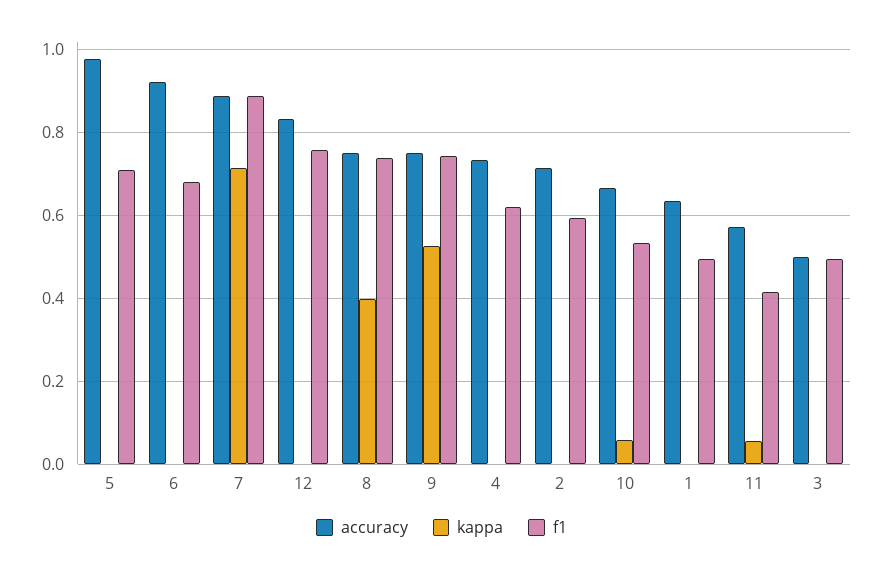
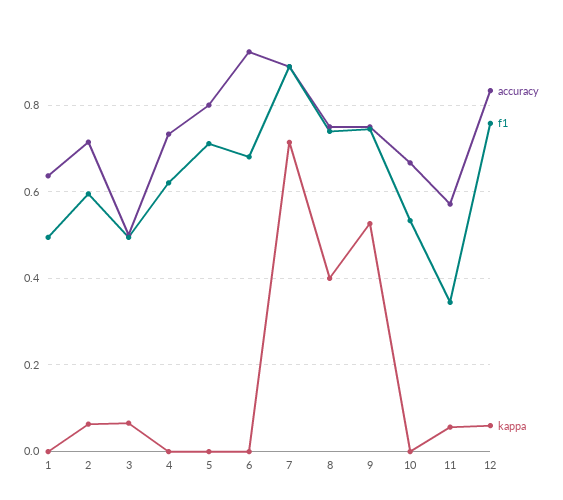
  {
    "accuracy": {
-     "5": 0.98,
+     "5": 0.8,
      "6": 0.92,
      "7": 0.88,
      "12": 0.84,
      "8": 0.76,
      "9": 0.76,
      "4": 0.74,
      "2": 0.72,
      "10": 0.66,
      "1": 0.64,
      "11": 0.58,
      "3": 0.5
    },
    "kappa": {
      "5": 0,
      "6": 0,
      "7": 0.72,
-     "12": 0,
+     "12": 0.06,
      "8": 0.4,
      "9": 0.52,
      "4": 0,
-     "2": 0,
+     "2": 0.06,
-     "10": 0.06,
+     "10": 0,
      "1": 0,
      "11": 0.06,
-     "3": 0
+     "3": 0.06
    },
    "f1": {
      "5": 0.72,
      "6": 0.68,
      "7": 0.88,
      "12": 0.76,
      "8": 0.74,
      "9": 0.74,
      "4": 0.62,
      "2": 0.6,
      "10": 0.54,
      "1": 0.5,
-     "11": 0.42,
+     "11": 0.34,
      "3": 0.5
    }
  }

